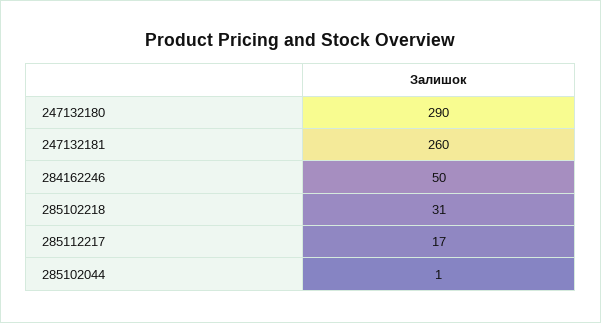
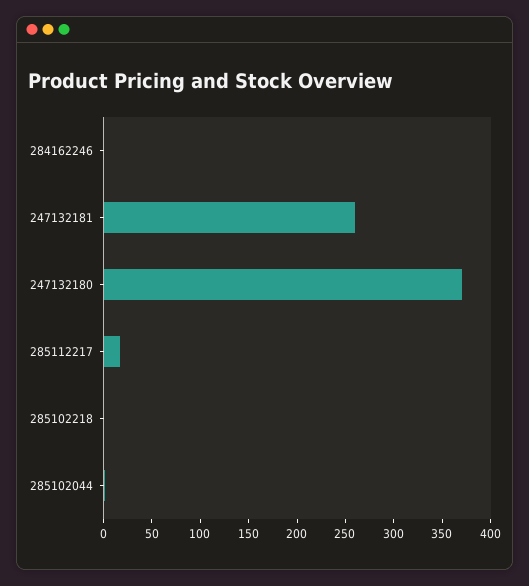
  {
-   "247132180": 290,
+   "247132180": 370,
    "247132181": 260,
-   "284162246": 50,
+   "284162246": 0,
-   "285102218": 31,
+   "285102218": 0,
    "285112217": 17,
    "285102044": 1
  }

